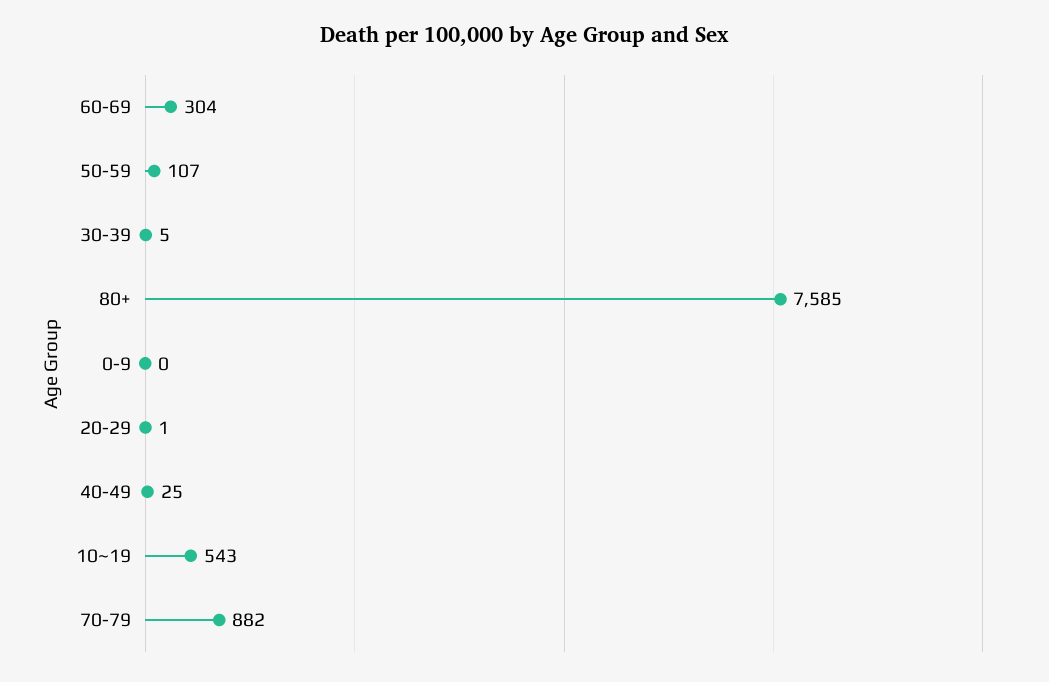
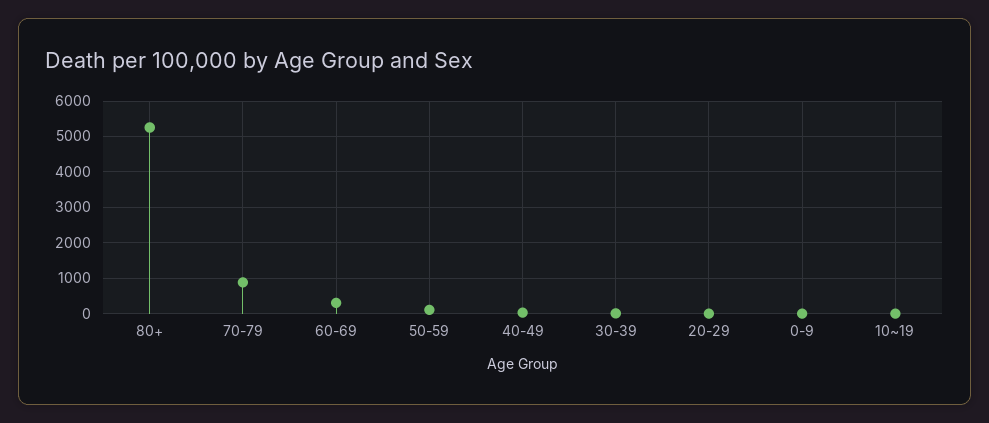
  {
    "60-69": 304,
    "50-59": 107,
    "30-39": 5,
-   "80+": 7585,
+   "80+": 5200,
    "0-9": 0,
    "20-29": 1,
    "40-49": 25,
-   "10~19": 543,
+   "10~19": 0,
    "70-79": 882
  }

